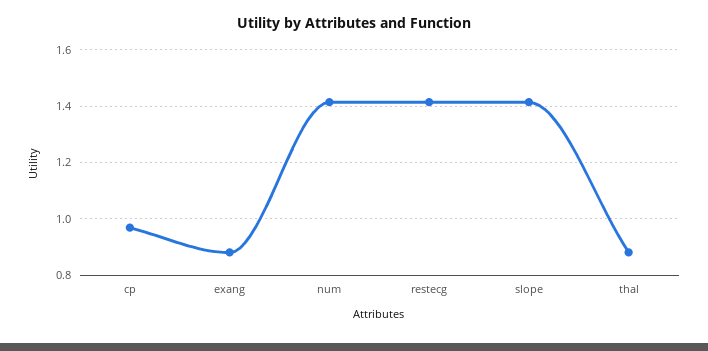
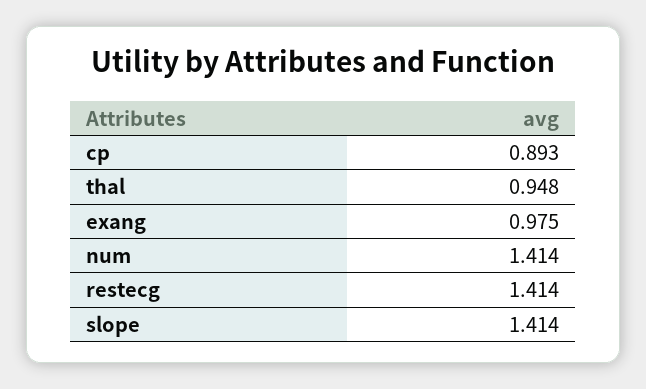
  {
-   "cp": 0.975,
+   "cp": 0.893,
-   "exang": 0.875,
+   "exang": 0.975,
    "num": 1.414,
    "restecg": 1.414,
    "slope": 1.414,
-   "thal": 0.875
+   "thal": 0.948
  }

